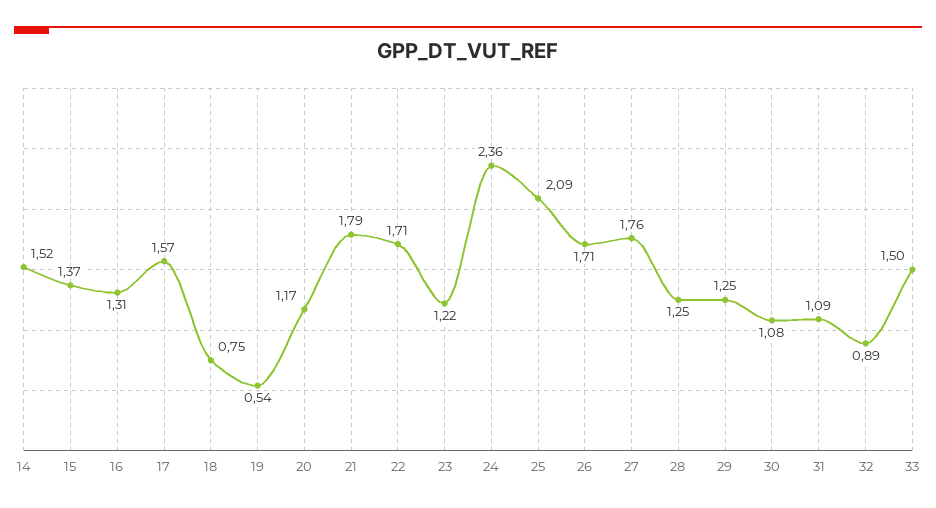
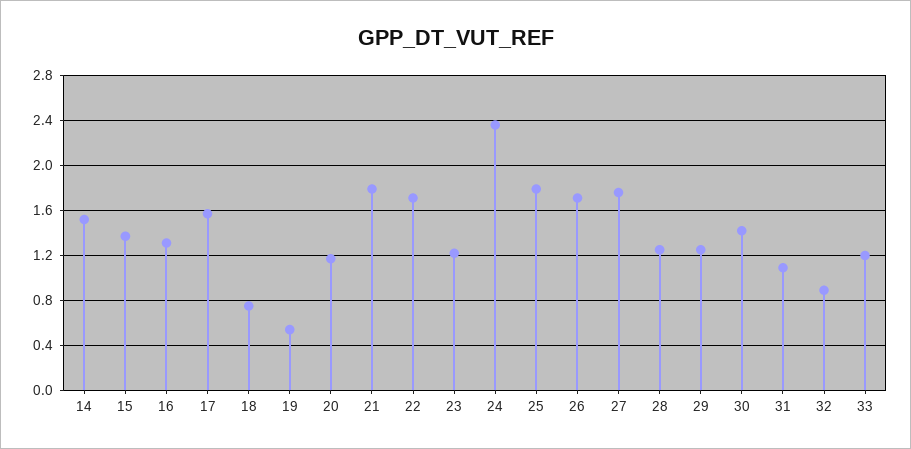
  {
    "14": 1.52,
    "15": 1.37,
    "16": 1.31,
    "17": 1.57,
    "18": 0.75,
    "19": 0.54,
    "20": 1.17,
    "21": 1.79,
    "22": 1.71,
    "23": 1.22,
    "24": 2.36,
-   "25": 2.09,
+   "25": 1.8,
    "26": 1.71,
    "27": 1.76,
    "28": 1.25,
    "29": 1.25,
-   "30": 1.08,
+   "30": 1.4,
    "31": 1.09,
    "32": 0.89,
-   "33": 1.5
+   "33": 1.2
  }

